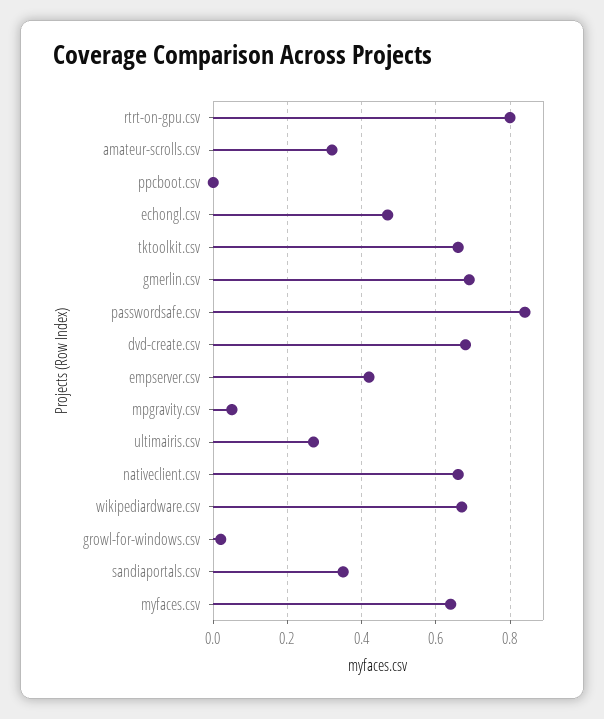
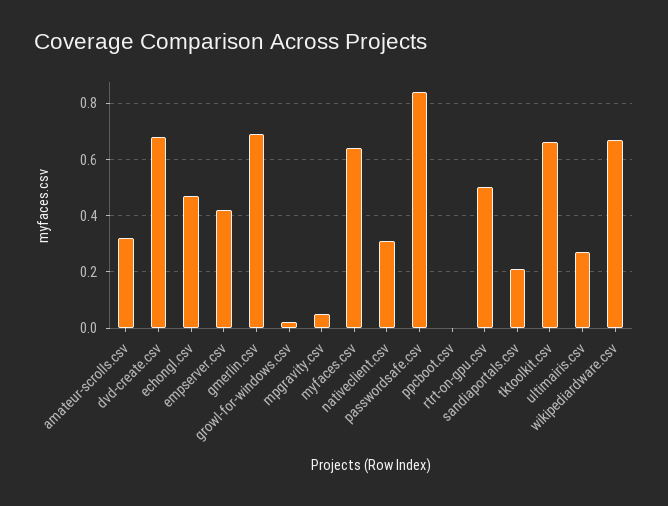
  {
-   "rtrt-on-gpu.csv": 0.8,
+   "rtrt-on-gpu.csv": 0.5,
    "amateur-scrolls.csv": 0.3,
    "ppcboot.csv": 0,
    "echongl.csv": 0.45,
    "tktoolkit.csv": 0.65,
    "gmerlin.csv": 0.7,
    "passwordsafe.csv": 0.85,
    "dvd-create.csv": 0.7,
    "empserver.csv": 0.4,
    "mpgravity.csv": 0.05,
    "ultimairis.csv": 0.25,
-   "nativeclient.csv": 0.65,
+   "nativeclient.csv": 0.3,
    "wikipediardware.csv": 0.65,
    "growl-for-windows.csv": 0,
-   "sandiaportals.csv": 0.35,
+   "sandiaportals.csv": 0.2,
    "myfaces.csv": 0.65
  }

